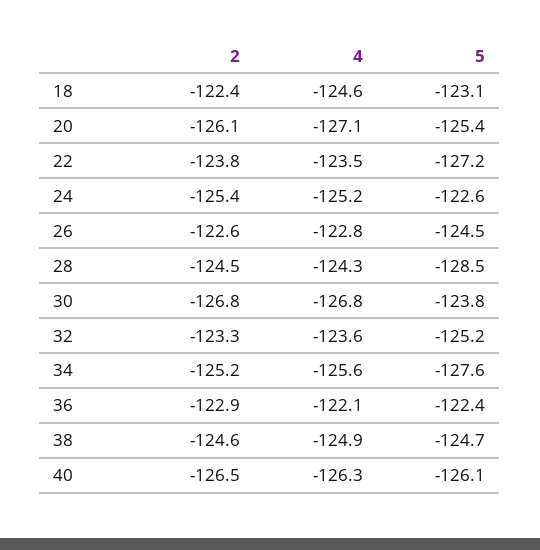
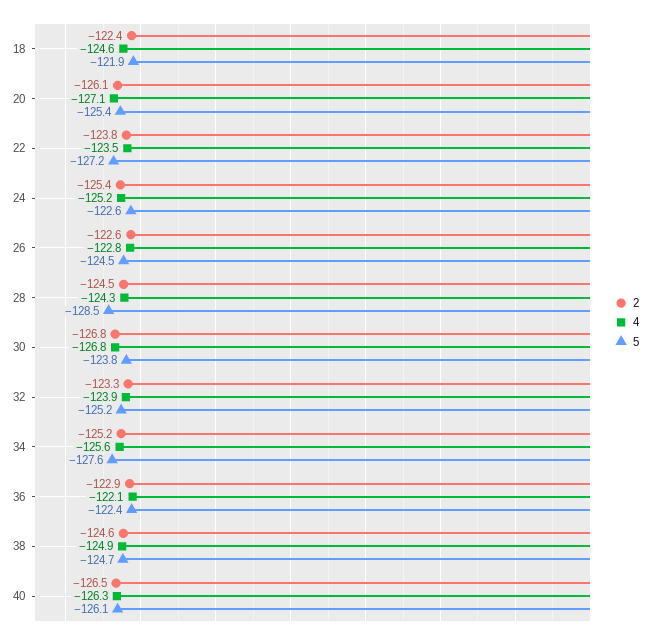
  {
    "2": {
      "18": -122.4,
      "20": -126.1,
      "22": -123.8,
      "24": -125.4,
      "26": -122.6,
      "28": -124.5,
      "30": -126.8,
      "32": -123.3,
      "34": -125.2,
      "36": -122.9,
      "38": -124.6,
      "40": -126.5
    },
    "4": {
      "18": -124.6,
      "20": -127.1,
      "22": -123.5,
      "24": -125.2,
      "26": -122.8,
      "28": -124.3,
      "30": -126.8,
-     "32": -123.6,
+     "32": -123.9,
      "34": -125.6,
      "36": -122.1,
      "38": -124.9,
      "40": -126.3
    },
    "5": {
-     "18": -123.1,
+     "18": -121.9,
      "20": -125.4,
      "22": -127.2,
      "24": -122.6,
      "26": -124.5,
      "28": -128.5,
      "30": -123.8,
      "32": -125.2,
      "34": -127.6,
      "36": -122.4,
      "38": -124.7,
      "40": -126.1
    }
  }

